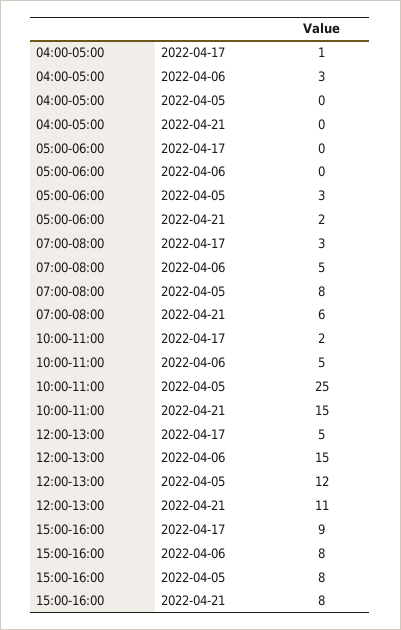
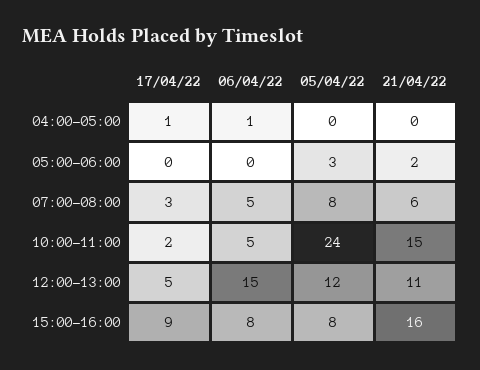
  {
    "04:00-05:00": {
      "2022-04-17": 1,
-     "2022-04-06": 3,
+     "2022-04-06": 1,
      "2022-04-05": 0,
      "2022-04-21": 0
    },
    "05:00-06:00": {
      "2022-04-17": 0,
      "2022-04-06": 0,
      "2022-04-05": 3,
      "2022-04-21": 2
    },
    "07:00-08:00": {
      "2022-04-17": 3,
      "2022-04-06": 5,
      "2022-04-05": 8,
      "2022-04-21": 6
    },
    "10:00-11:00": {
      "2022-04-17": 2,
      "2022-04-06": 5,
-     "2022-04-05": 25,
+     "2022-04-05": 24,
      "2022-04-21": 15
    },
    "12:00-13:00": {
      "2022-04-17": 5,
      "2022-04-06": 15,
      "2022-04-05": 12,
      "2022-04-21": 11
    },
    "15:00-16:00": {
      "2022-04-17": 9,
      "2022-04-06": 8,
      "2022-04-05": 8,
-     "2022-04-21": 8
+     "2022-04-21": 16
    }
  }

